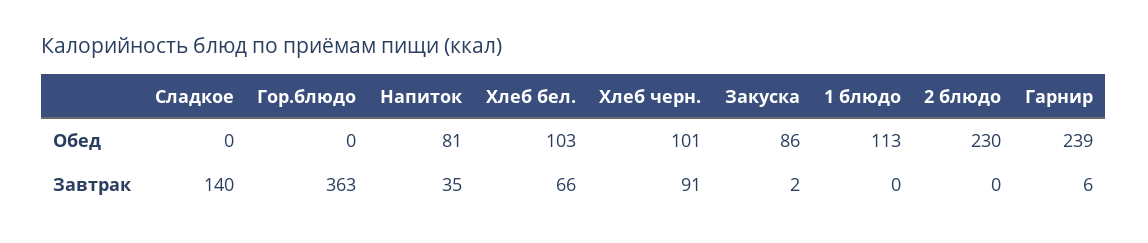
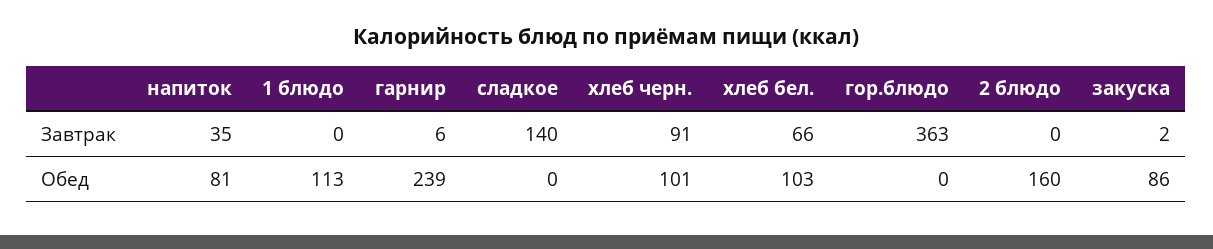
  {
    "Сладкое": {
      "Обед": 0,
      "Завтрак": 140
    },
    "Гор.блюдо": {
      "Обед": 0,
      "Завтрак": 363
    },
    "Напиток": {
      "Обед": 81,
      "Завтрак": 35
    },
    "Хлеб бел.": {
      "Обед": 103,
      "Завтрак": 66
    },
    "Хлеб черн.": {
      "Обед": 101,
      "Завтрак": 91
    },
    "Закуска": {
      "Обед": 86,
      "Завтрак": 2
    },
    "1 блюдо": {
      "Обед": 113,
      "Завтрак": 0
    },
    "2 блюдо": {
-     "Обед": 230,
+     "Обед": 160,
      "Завтрак": 0
    },
    "Гарнир": {
      "Обед": 239,
      "Завтрак": 6
    }
  }

